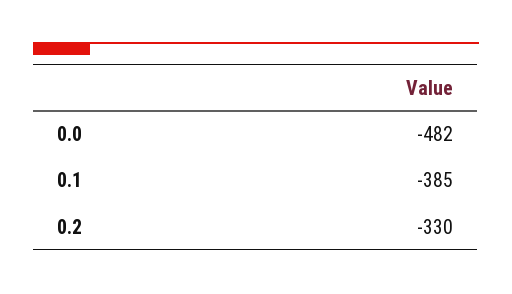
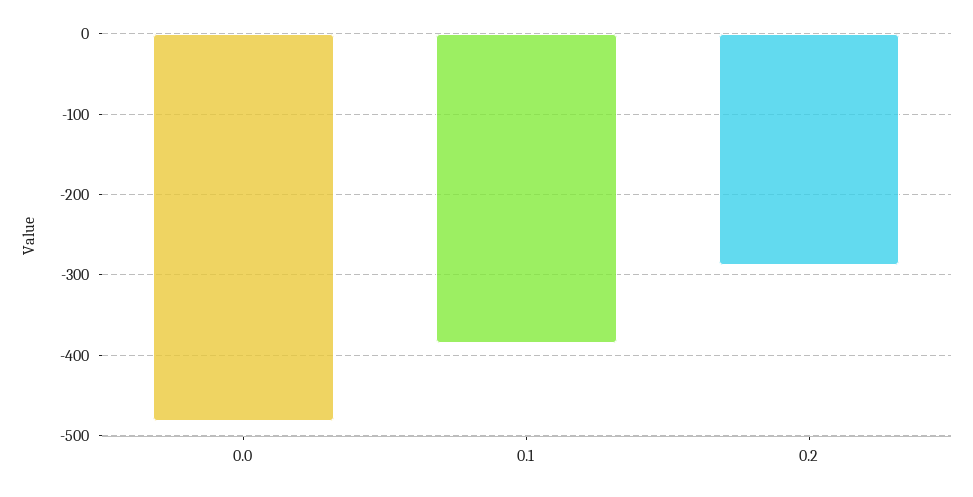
  {
    "0.0": -482,
    "0.1": -385,
-   "0.2": -330
+   "0.2": -290
  }

